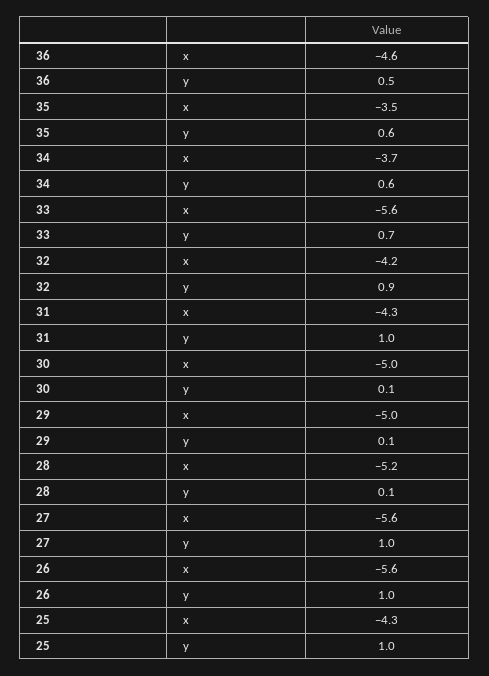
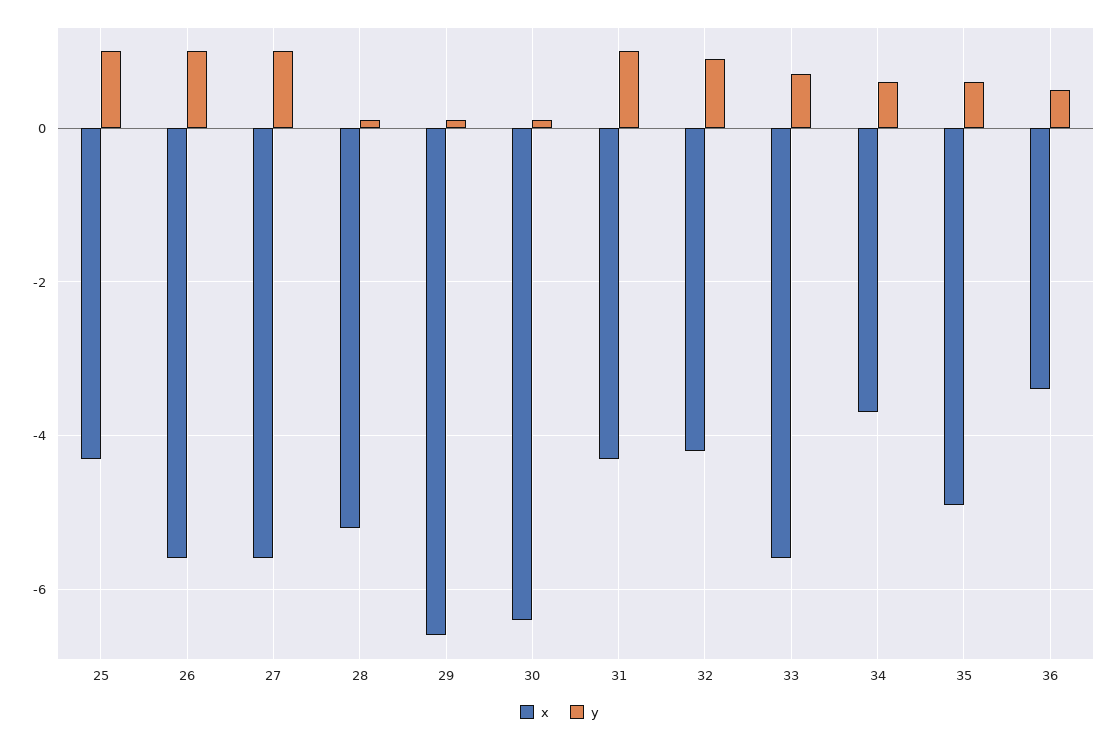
  {
    "x": {
-     "36": -4.6,
+     "36": -3.5,
-     "35": -3.5,
+     "35": -5,
      "34": -3.7,
      "33": -5.6,
      "32": -4.2,
      "31": -4.3,
-     "30": -5,
+     "30": -6.5,
-     "29": -5,
+     "29": -6.5,
      "28": -5.2,
      "27": -5.6,
      "26": -5.6,
      "25": -4.3
    },
    "y": {
      "36": 0.5,
      "35": 0.6,
      "34": 0.6,
      "33": 0.7,
      "32": 0.9,
      "31": 1,
      "30": 0.1,
      "29": 0.1,
      "28": 0.1,
      "27": 1,
      "26": 1,
      "25": 1
    }
  }

